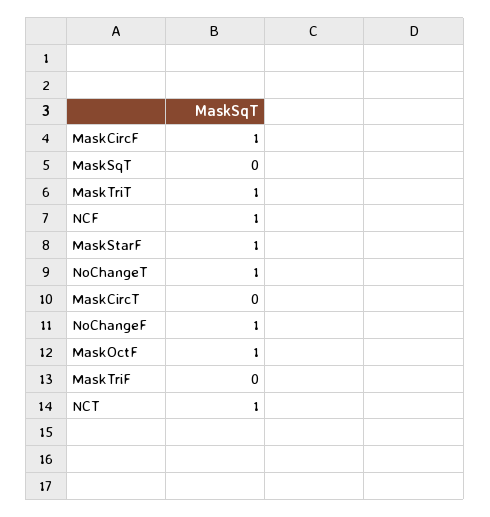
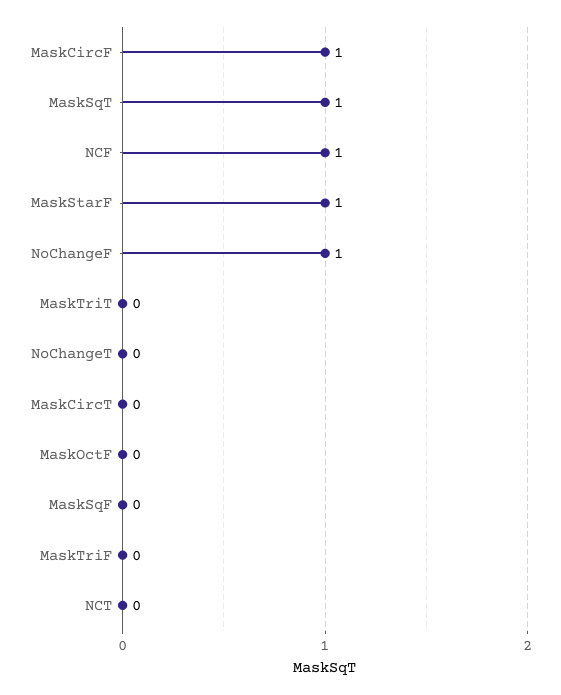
  {
    "MaskCircF": 1,
-   "MaskSqT": 0,
+   "MaskSqT": 1,
-   "MaskTriT": 1,
+   "MaskTriT": 0,
    "NCF": 1,
    "MaskStarF": 1,
-   "NoChangeT": 1,
+   "NoChangeT": 0,
    "MaskCircT": 0,
    "NoChangeF": 1,
-   "MaskOctF": 1,
+   "MaskOctF": 0,
    "MaskTriF": 0,
-   "NCT": 1
+   "NCT": 0,
+   "MaskSqF": 0
  }

